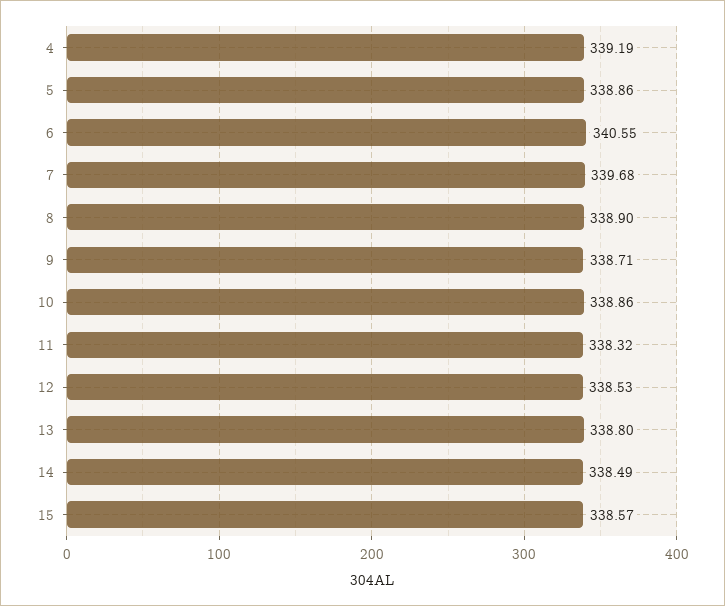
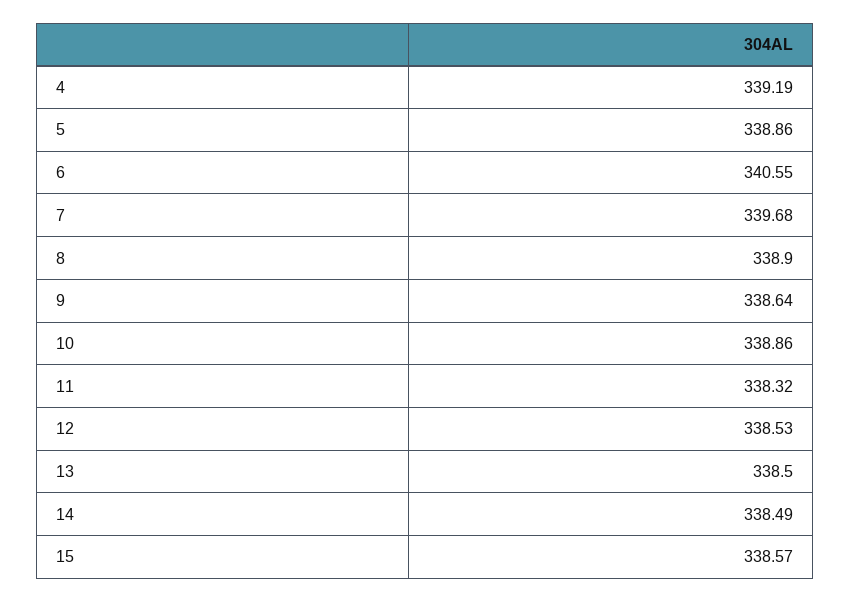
  {
    "4": 339.19,
    "5": 338.86,
    "6": 340.55,
    "7": 339.68,
    "8": 338.9,
-   "9": 338.71,
+   "9": 338.64,
    "10": 338.86,
    "11": 338.32,
    "12": 338.53,
-   "13": 338.8,
+   "13": 338.5,
    "14": 338.49,
    "15": 338.57
  }

